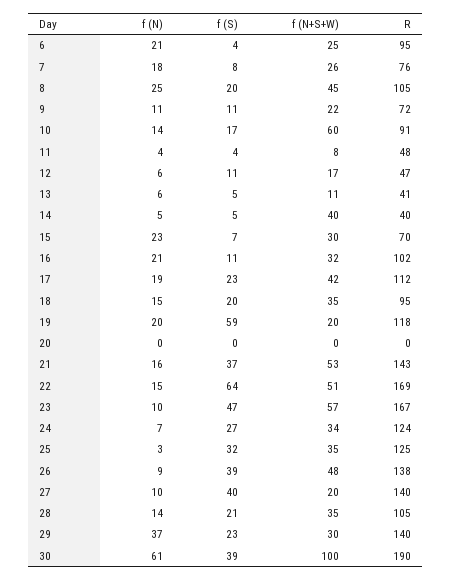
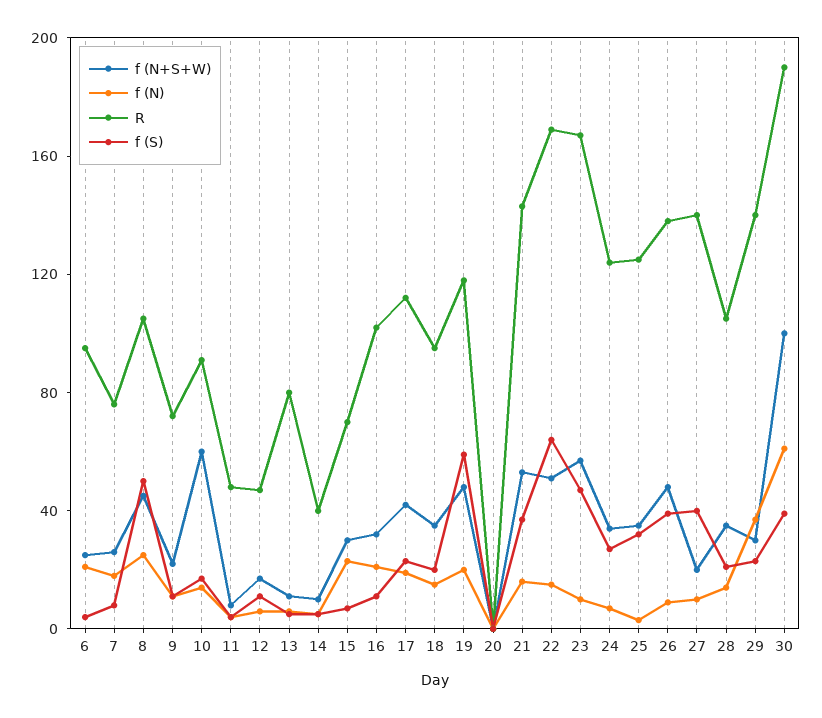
  {
    "f (N)": {
      "6": 21,
      "7": 18,
      "8": 25,
      "9": 11,
      "10": 14,
      "11": 4,
      "12": 6,
      "13": 6,
      "14": 5,
      "15": 23,
      "16": 21,
      "17": 19,
      "18": 15,
      "19": 20,
      "20": 0,
      "21": 16,
      "22": 15,
      "23": 10,
      "24": 7,
      "25": 3,
      "26": 9,
      "27": 10,
      "28": 14,
      "29": 37,
      "30": 61
    },
    "f (S)": {
      "6": 4,
      "7": 8,
-     "8": 20,
+     "8": 50,
      "9": 11,
      "10": 17,
      "11": 4,
      "12": 11,
      "13": 5,
      "14": 5,
      "15": 7,
      "16": 11,
      "17": 23,
      "18": 20,
      "19": 59,
      "20": 0,
      "21": 37,
      "22": 64,
      "23": 47,
      "24": 27,
      "25": 32,
      "26": 39,
      "27": 40,
      "28": 21,
      "29": 23,
      "30": 39
    },
    "f (N+S+W)": {
      "6": 25,
      "7": 26,
      "8": 45,
      "9": 22,
      "10": 60,
      "11": 8,
      "12": 17,
      "13": 11,
-     "14": 40,
+     "14": 10,
      "15": 30,
      "16": 32,
      "17": 42,
      "18": 35,
-     "19": 20,
+     "19": 50,
      "20": 0,
      "21": 53,
      "22": 51,
      "23": 57,
      "24": 34,
      "25": 35,
      "26": 48,
      "27": 20,
      "28": 35,
      "29": 30,
      "30": 100
    },
    "R": {
      "6": 95,
      "7": 76,
      "8": 105,
      "9": 72,
      "10": 91,
      "11": 48,
      "12": 47,
-     "13": 41,
+     "13": 80,
      "14": 40,
      "15": 70,
      "16": 102,
      "17": 112,
      "18": 95,
      "19": 118,
      "20": 0,
      "21": 143,
      "22": 169,
      "23": 167,
      "24": 124,
      "25": 125,
      "26": 138,
      "27": 140,
      "28": 105,
      "29": 140,
      "30": 190
    }
  }

